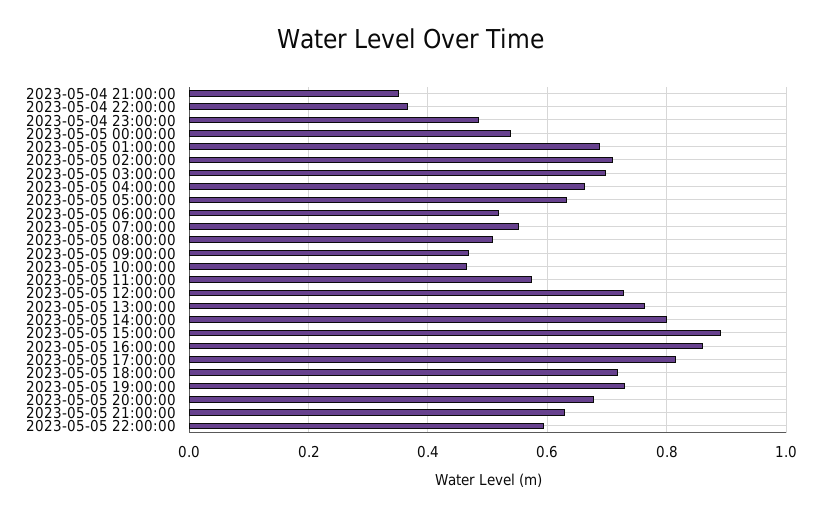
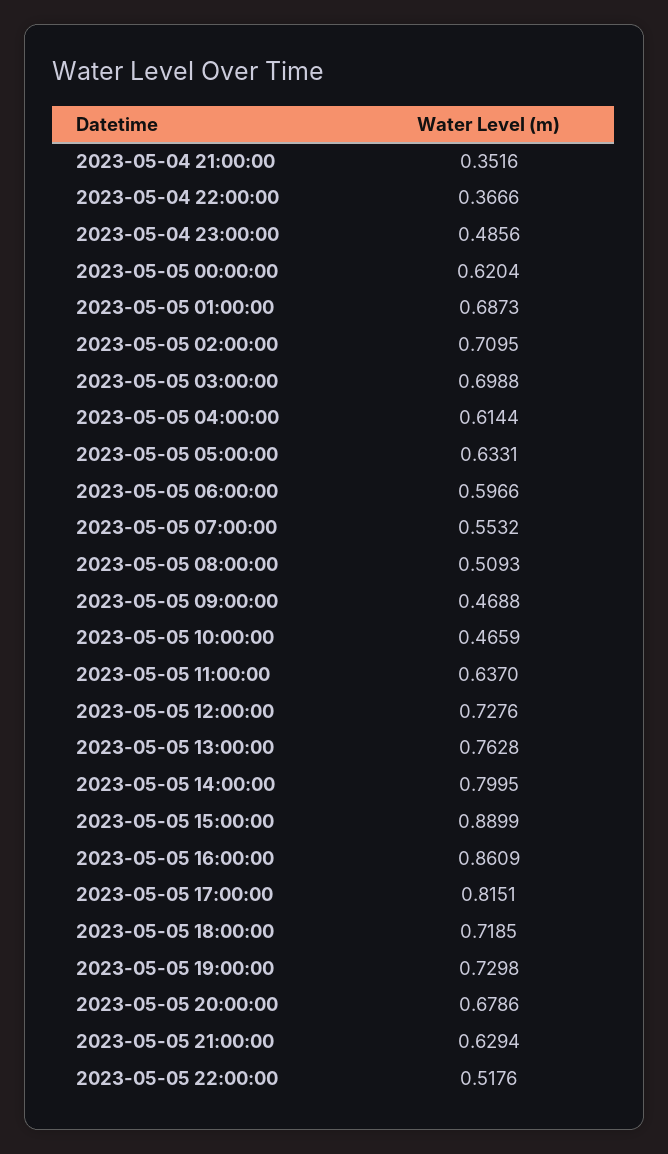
  {
    "2023-05-04 21:00:00": 0.3516,
    "2023-05-04 22:00:00": 0.3666,
    "2023-05-04 23:00:00": 0.4856,
-   "2023-05-05 00:00:00": 0.54,
+   "2023-05-05 00:00:00": 0.6204,
    "2023-05-05 01:00:00": 0.6873,
    "2023-05-05 02:00:00": 0.7095,
    "2023-05-05 03:00:00": 0.6988,
-   "2023-05-05 04:00:00": 0.66,
+   "2023-05-05 04:00:00": 0.6144,
    "2023-05-05 05:00:00": 0.6331,
-   "2023-05-05 06:00:00": 0.52,
+   "2023-05-05 06:00:00": 0.5966,
    "2023-05-05 07:00:00": 0.5532,
    "2023-05-05 08:00:00": 0.5093,
    "2023-05-05 09:00:00": 0.4688,
    "2023-05-05 10:00:00": 0.4659,
-   "2023-05-05 11:00:00": 0.58,
+   "2023-05-05 11:00:00": 0.637,
    "2023-05-05 12:00:00": 0.7276,
    "2023-05-05 13:00:00": 0.7628,
    "2023-05-05 14:00:00": 0.7995,
    "2023-05-05 15:00:00": 0.8899,
    "2023-05-05 16:00:00": 0.8609,
    "2023-05-05 17:00:00": 0.8151,
    "2023-05-05 18:00:00": 0.7185,
    "2023-05-05 19:00:00": 0.7298,
    "2023-05-05 20:00:00": 0.6786,
    "2023-05-05 21:00:00": 0.6294,
-   "2023-05-05 22:00:00": 0.6
+   "2023-05-05 22:00:00": 0.5176
  }

